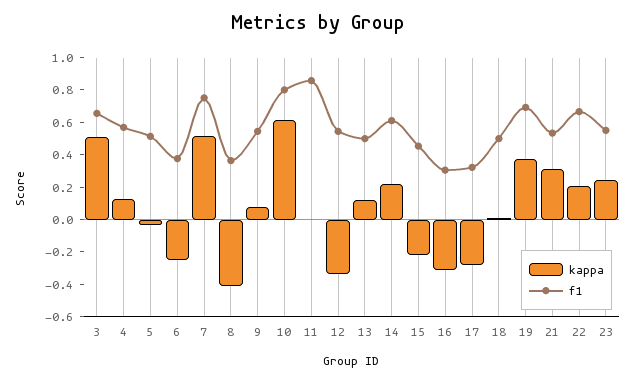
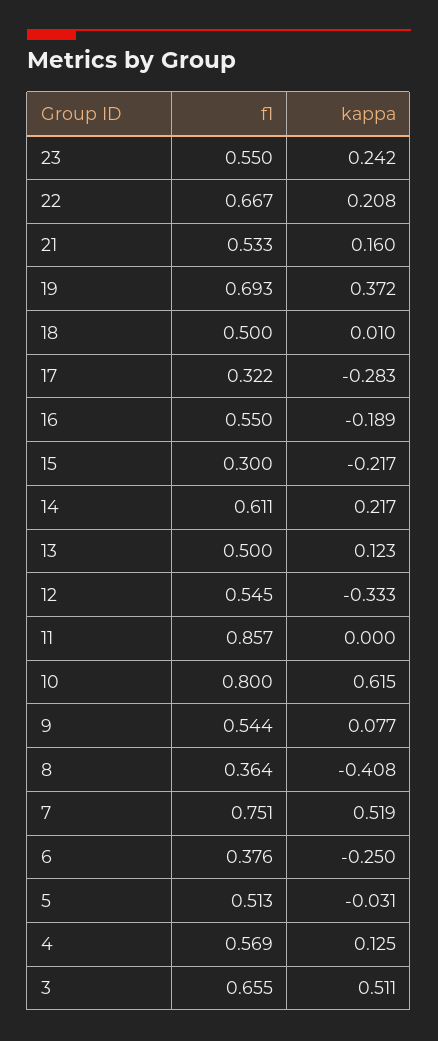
  {
    "kappa": {
      "3": 0.511,
      "4": 0.125,
      "5": -0.031,
      "6": -0.25,
      "7": 0.519,
      "8": -0.408,
      "9": 0.077,
      "10": 0.615,
      "11": 0,
      "12": -0.333,
      "13": 0.123,
      "14": 0.217,
      "15": -0.217,
-     "16": -0.3,
+     "16": -0.189,
      "17": -0.283,
      "18": 0.01,
      "19": 0.372,
-     "21": 0.3,
+     "21": 0.16,
      "22": 0.208,
      "23": 0.242
    },
    "f1": {
      "3": 0.655,
      "4": 0.569,
      "5": 0.513,
      "6": 0.376,
      "7": 0.751,
      "8": 0.364,
      "9": 0.544,
      "10": 0.8,
      "11": 0.857,
      "12": 0.545,
      "13": 0.5,
      "14": 0.611,
-     "15": 0.45,
+     "15": 0.3,
-     "16": 0.3,
+     "16": 0.55,
      "17": 0.322,
      "18": 0.5,
      "19": 0.693,
      "21": 0.533,
      "22": 0.667,
      "23": 0.55
    }
  }

